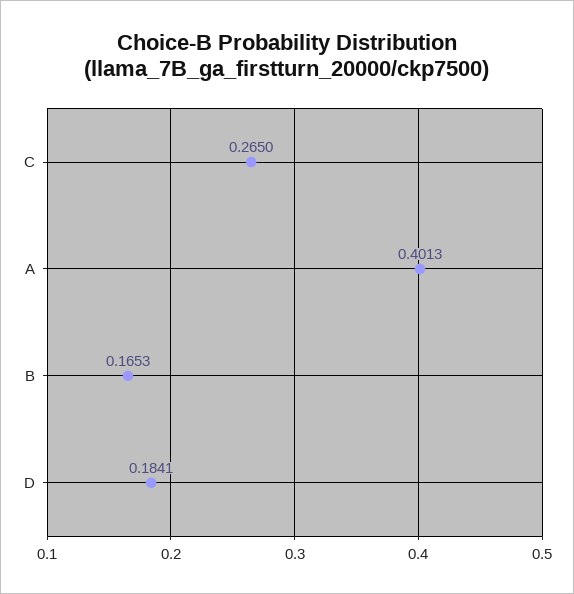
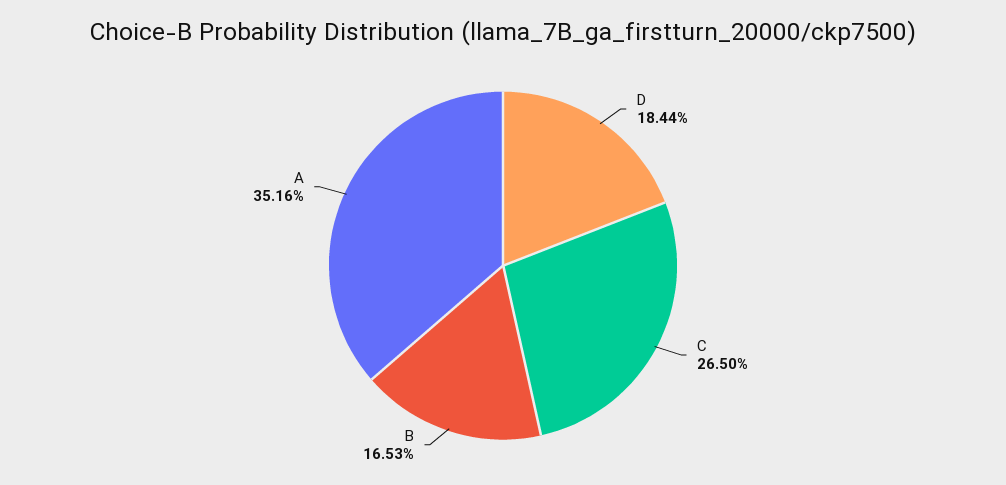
  {
    "C": 0.265,
-   "A": 0.4013,
+   "A": 0.3516,
    "B": 0.1653,
-   "D": 0.1841
+   "D": 0.1844
  }

